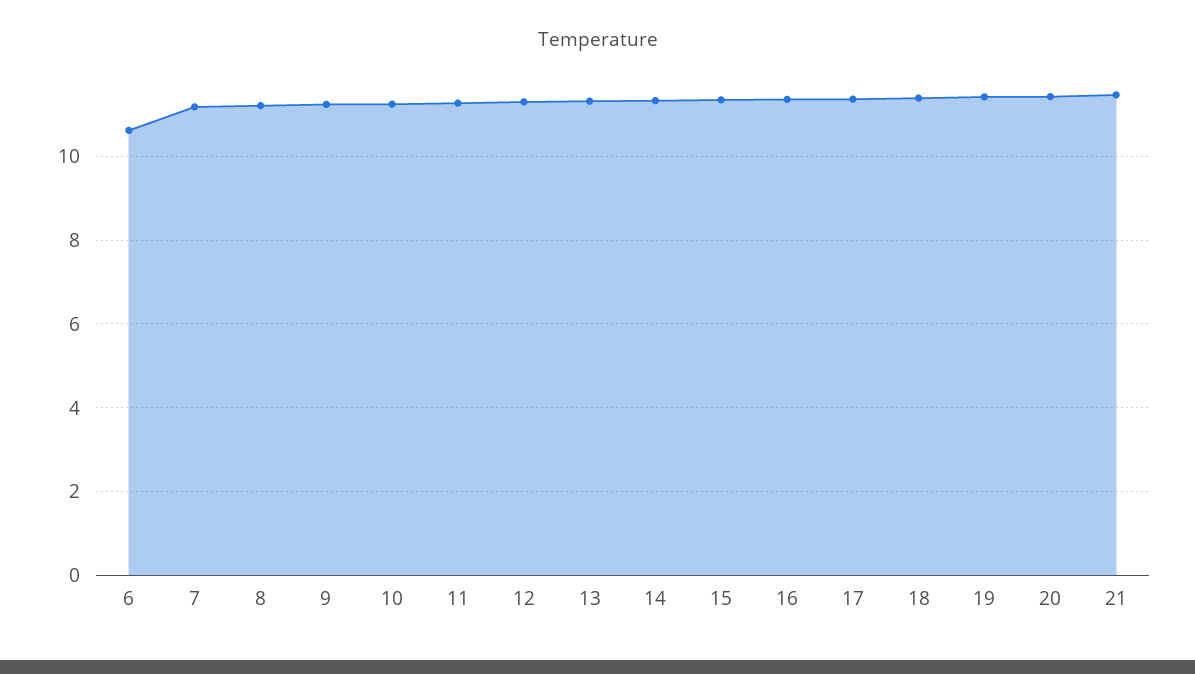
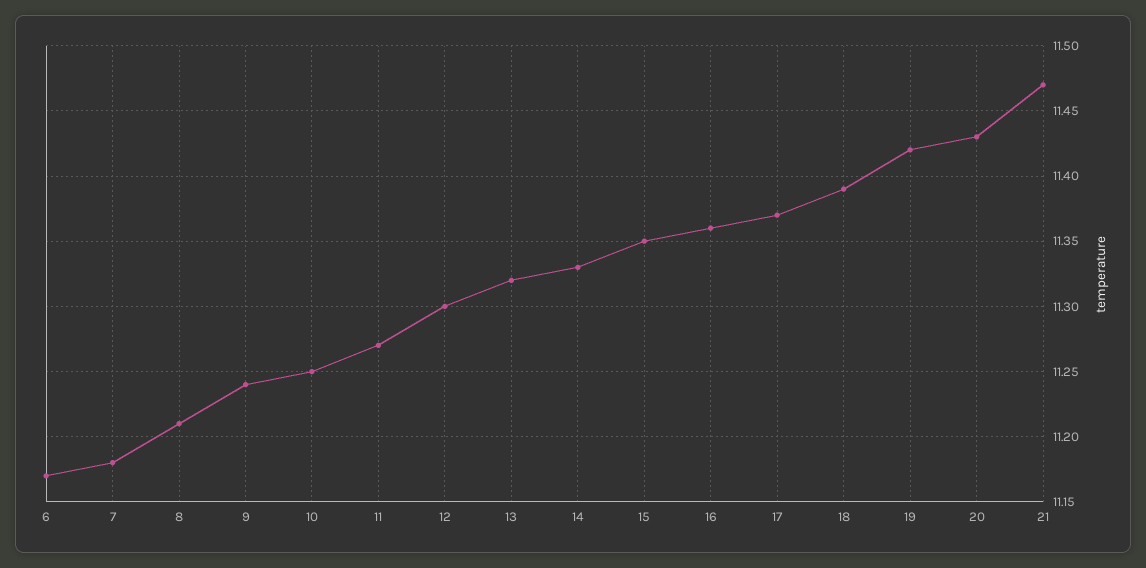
  {
-   "6": 10.6,
+   "6": 11.17,
    "7": 11.18,
    "8": 11.21,
    "9": 11.24,
    "10": 11.25,
    "11": 11.27,
    "12": 11.3,
    "13": 11.32,
    "14": 11.33,
    "15": 11.35,
    "16": 11.36,
    "17": 11.37,
    "18": 11.39,
    "19": 11.42,
    "20": 11.43,
    "21": 11.47
  }

